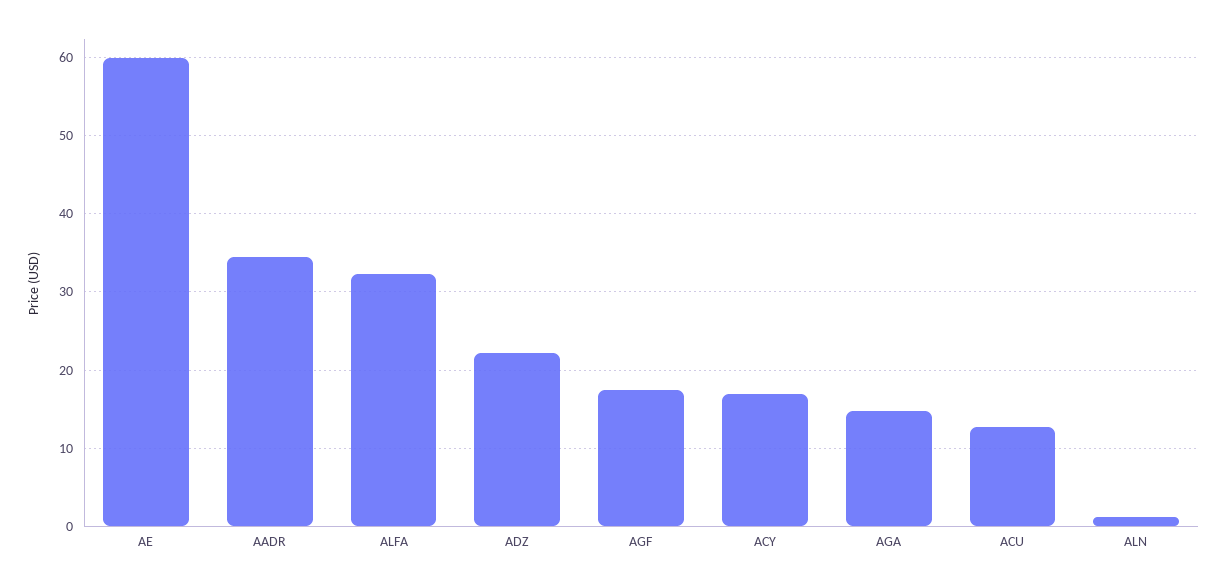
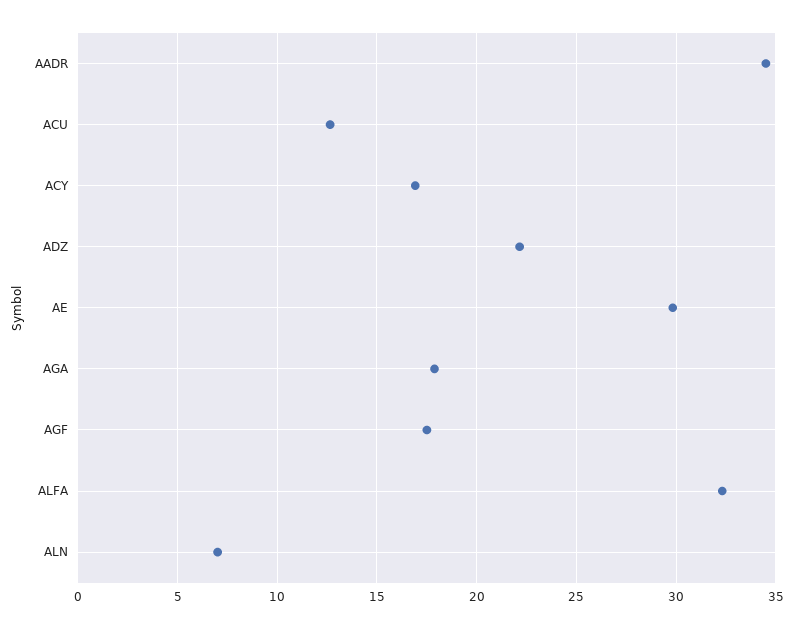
  {
-   "AE": 60,
+   "AE": 30,
    "AADR": 34.5,
    "ALFA": 32.5,
    "ADZ": 22,
    "AGF": 17.5,
    "ACY": 17,
-   "AGA": 15,
+   "AGA": 18,
    "ACU": 12.5,
-   "ALN": 1
+   "ALN": 7
  }

